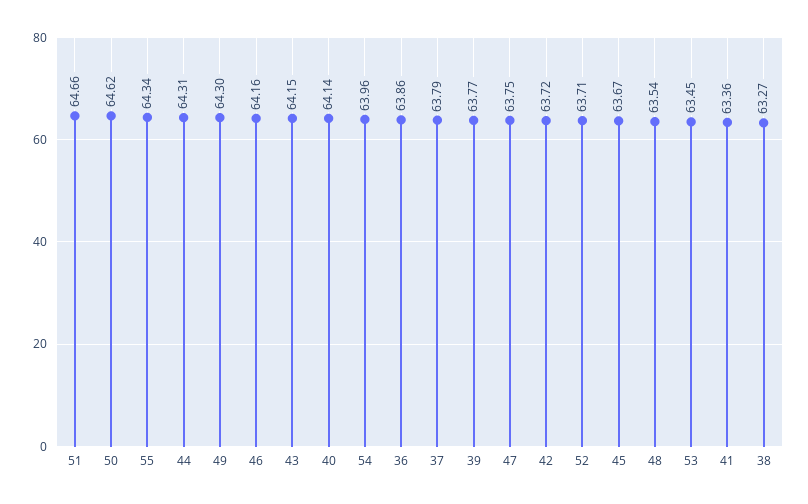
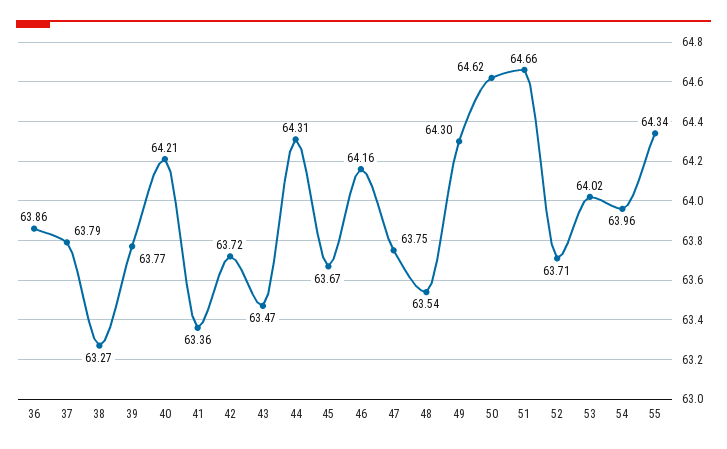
  {
    "51": 64.66,
    "50": 64.62,
    "55": 64.34,
    "44": 64.31,
    "49": 64.3,
    "46": 64.16,
-   "43": 64.15,
+   "43": 63.47,
-   "40": 64.14,
+   "40": 64.21,
    "54": 63.96,
    "36": 63.86,
    "37": 63.79,
    "39": 63.77,
    "47": 63.75,
    "42": 63.72,
    "52": 63.71,
    "45": 63.67,
    "48": 63.54,
-   "53": 63.45,
+   "53": 64.02,
    "41": 63.36,
    "38": 63.27
  }

